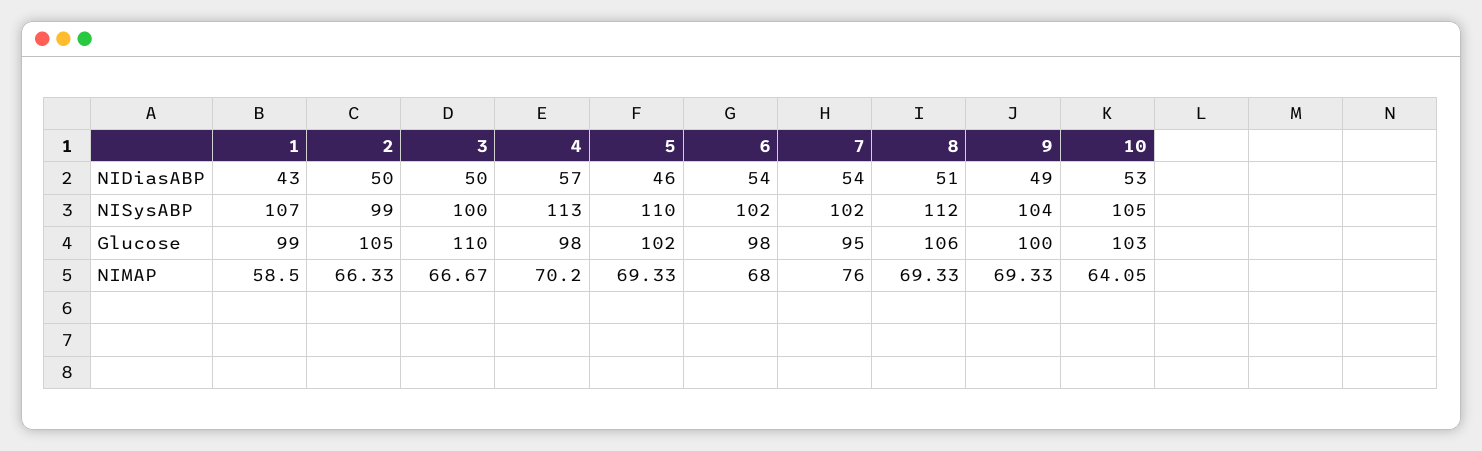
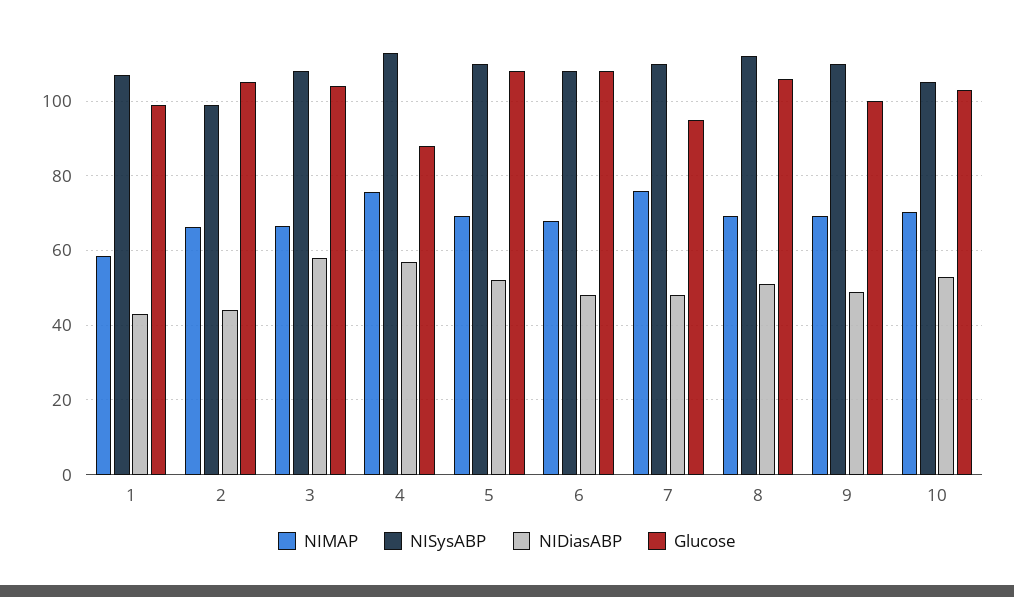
  {
    "NIDiasABP": {
      "1": 43,
-     "2": 50,
+     "2": 44,
-     "3": 50,
+     "3": 58,
      "4": 57,
-     "5": 46,
+     "5": 52,
-     "6": 54,
+     "6": 48,
-     "7": 54,
+     "7": 48,
      "8": 51,
      "9": 49,
      "10": 53
    },
    "NISysABP": {
      "1": 107,
      "2": 99,
-     "3": 100,
+     "3": 108,
      "4": 113,
      "5": 110,
-     "6": 102,
+     "6": 108,
-     "7": 102,
+     "7": 110,
      "8": 112,
-     "9": 104,
+     "9": 110,
      "10": 105
    },
    "Glucose": {
      "1": 99,
      "2": 105,
-     "3": 110,
+     "3": 104,
-     "4": 98,
+     "4": 88,
-     "5": 102,
+     "5": 108,
-     "6": 98,
+     "6": 108,
      "7": 95,
      "8": 106,
      "9": 100,
      "10": 103
    },
    "NIMAP": {
      "1": 58.5,
      "2": 66.33,
      "3": 66.67,
-     "4": 70.2,
+     "4": 76,
      "5": 69.33,
      "6": 68,
      "7": 76,
      "8": 69.33,
      "9": 69.33,
-     "10": 64.05
+     "10": 70
    }
  }

